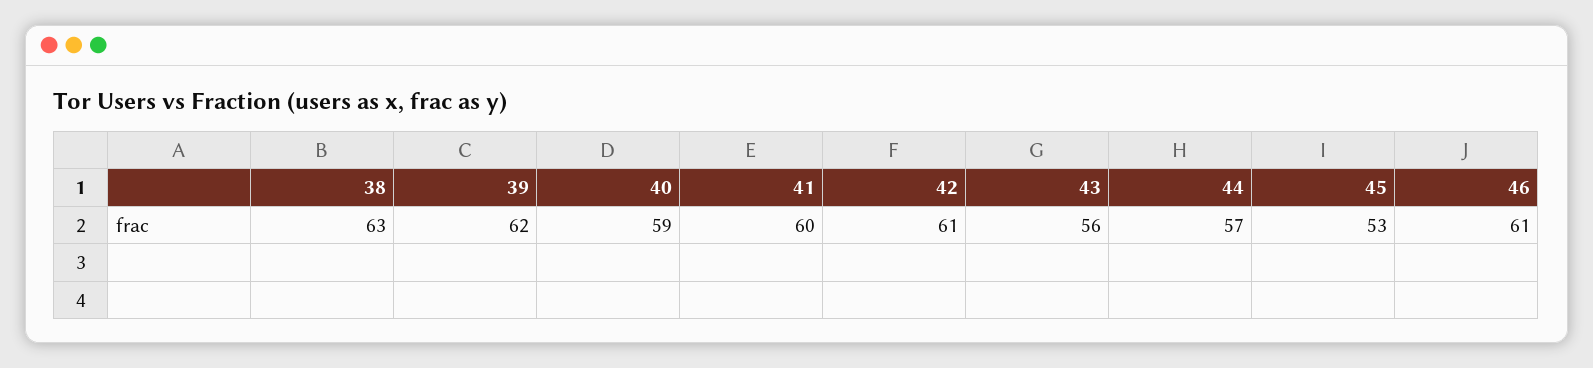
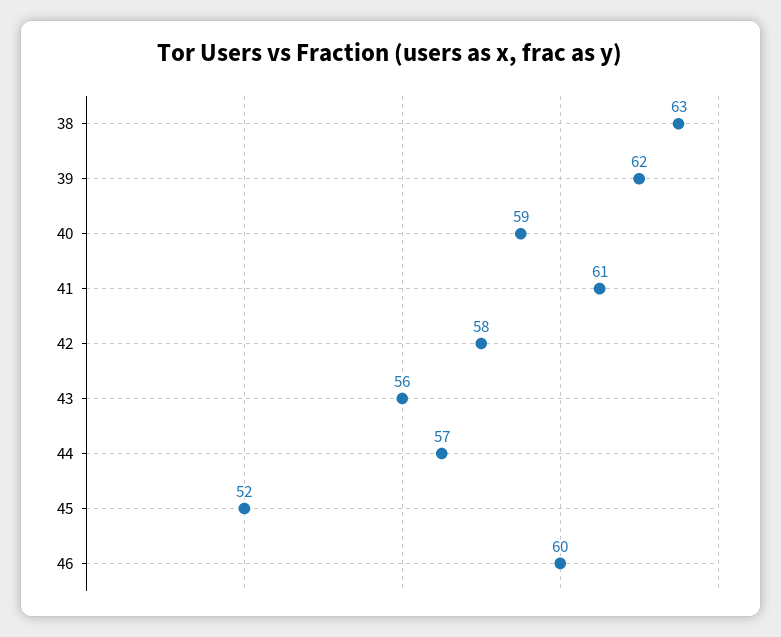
  {
    "38": 63,
    "39": 62,
    "40": 59,
-   "41": 60,
+   "41": 61,
-   "42": 61,
+   "42": 58,
    "43": 56,
    "44": 57,
-   "45": 53,
+   "45": 52,
-   "46": 61
+   "46": 60
  }

